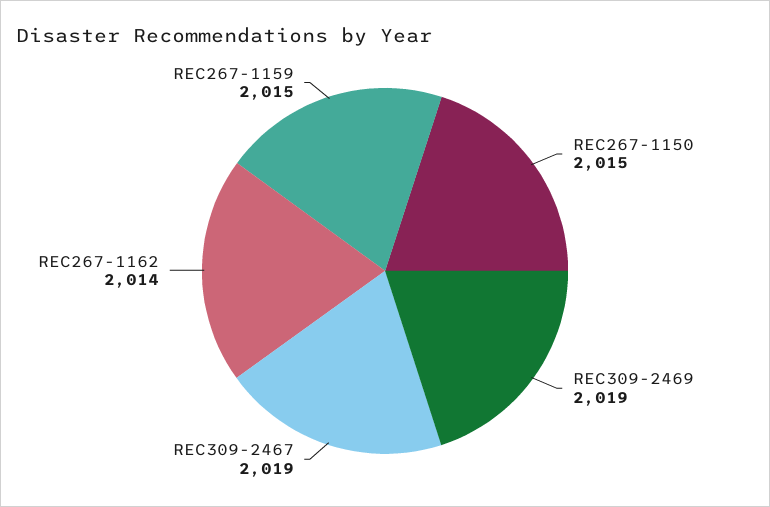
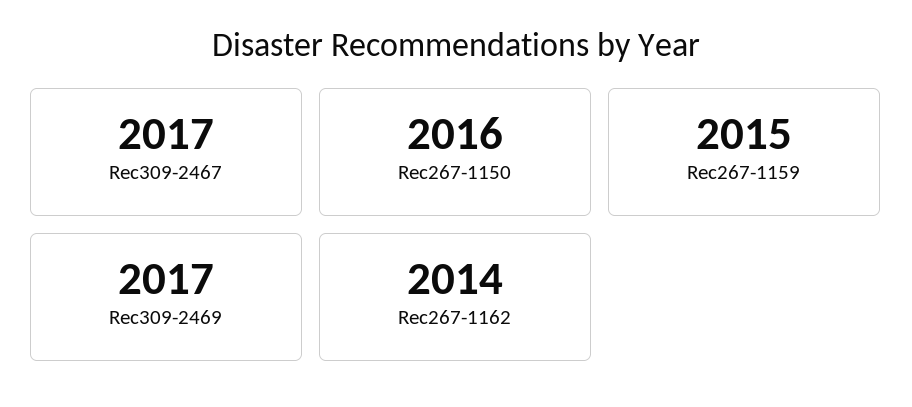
  {
-   "REC267-1150": 2015,
+   "REC267-1150": 2016,
-   "REC309-2469": 2019,
+   "REC309-2469": 2017,
-   "REC309-2467": 2019,
+   "REC309-2467": 2017,
    "REC267-1162": 2014,
    "REC267-1159": 2015
  }

